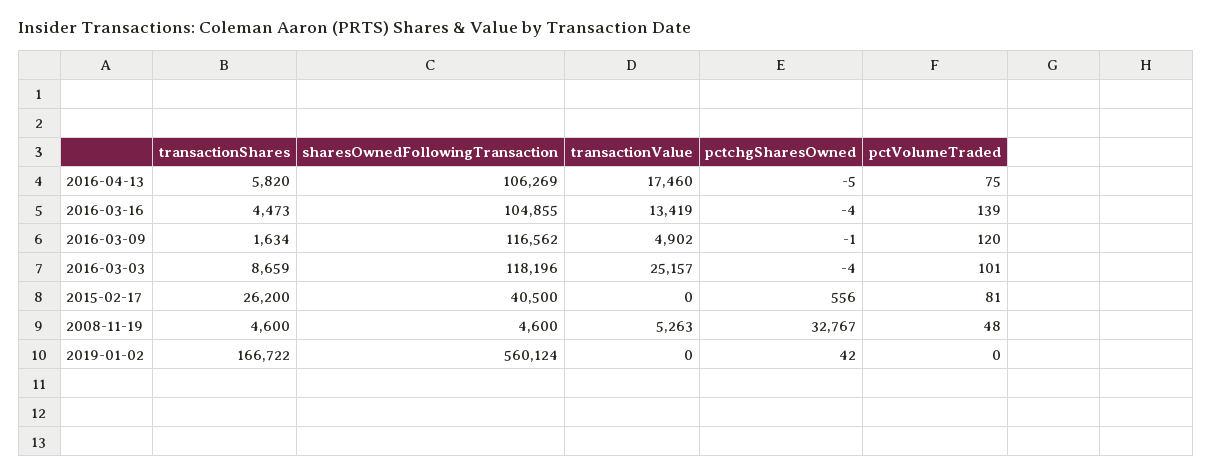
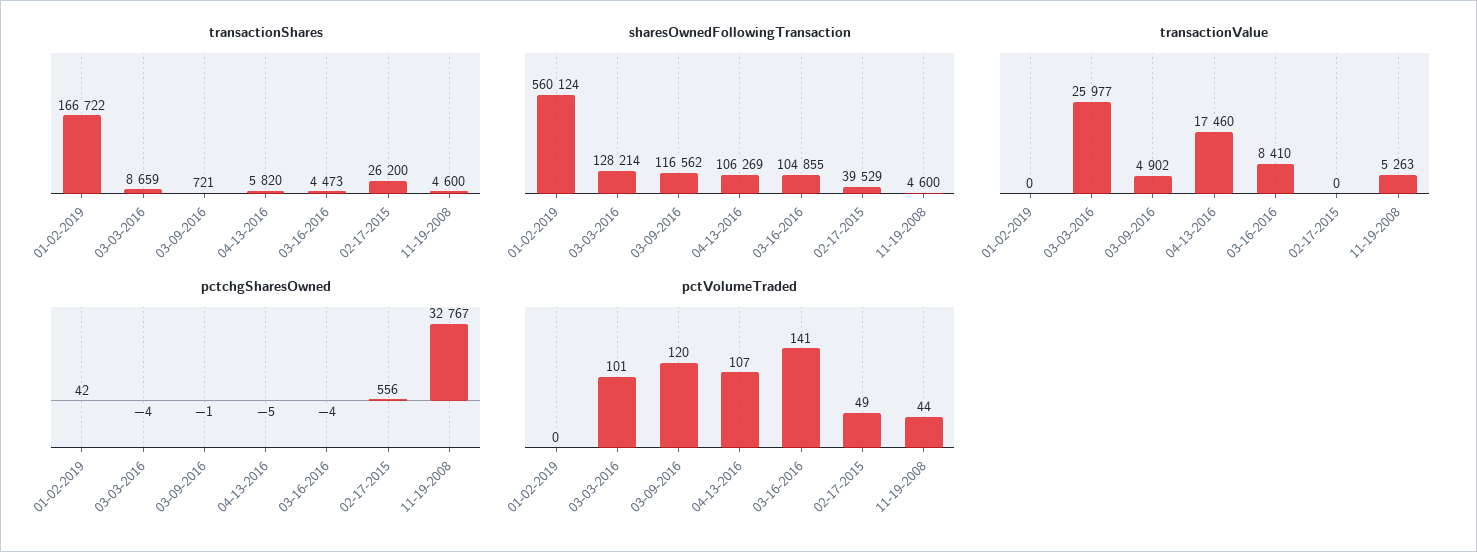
  {
    "transactionShares": {
      "2016-04-13": 5820,
      "2016-03-16": 4473,
-     "2016-03-09": 1634,
+     "2016-03-09": 721,
      "2016-03-03": 8659,
      "2015-02-17": 26200,
      "2008-11-19": 4600,
      "2019-01-02": 166722
    },
    "sharesOwnedFollowingTransaction": {
      "2016-04-13": 106269,
      "2016-03-16": 104855,
      "2016-03-09": 116562,
-     "2016-03-03": 118196,
+     "2016-03-03": 128214,
-     "2015-02-17": 40500,
+     "2015-02-17": 39529,
      "2008-11-19": 4600,
      "2019-01-02": 560124
    },
    "transactionValue": {
      "2016-04-13": 17460,
-     "2016-03-16": 13419,
+     "2016-03-16": 8410,
      "2016-03-09": 4902,
-     "2016-03-03": 25157,
+     "2016-03-03": 25977,
      "2015-02-17": 0,
      "2008-11-19": 5263,
      "2019-01-02": 0
    },
    "pctchgSharesOwned": {
      "2016-04-13": -5,
      "2016-03-16": -4,
      "2016-03-09": -1,
      "2016-03-03": -4,
      "2015-02-17": 556,
      "2008-11-19": 32767,
      "2019-01-02": 42
    },
    "pctVolumeTraded": {
-     "2016-04-13": 75,
+     "2016-04-13": 107,
-     "2016-03-16": 139,
+     "2016-03-16": 141,
      "2016-03-09": 120,
      "2016-03-03": 101,
-     "2015-02-17": 81,
+     "2015-02-17": 49,
-     "2008-11-19": 48,
+     "2008-11-19": 44,
      "2019-01-02": 0
    }
  }

